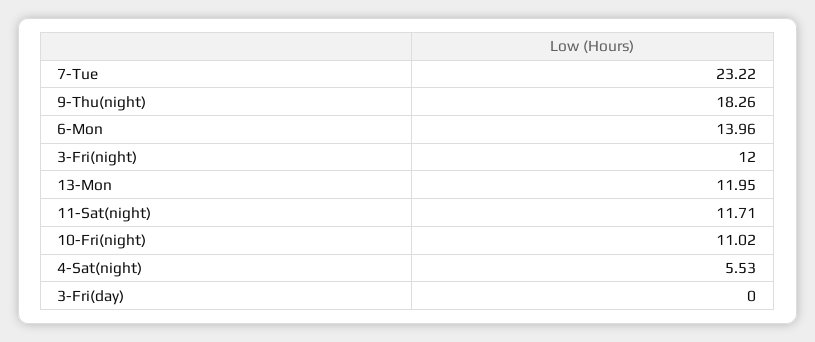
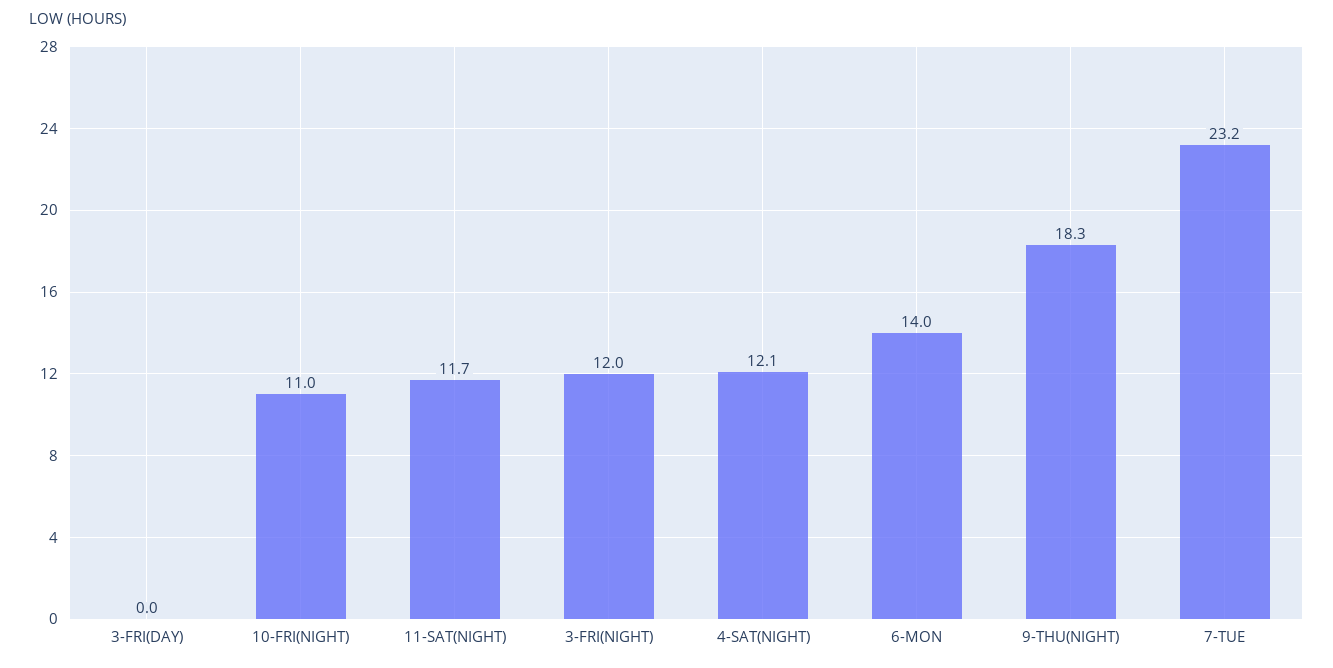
  {
    "7-Tue": 23.22,
    "9-Thu(night)": 18.26,
    "6-Mon": 13.96,
    "3-Fri(night)": 12,
-   "13-Mon": 11.95,
    "11-Sat(night)": 11.71,
    "10-Fri(night)": 11.02,
-   "4-Sat(night)": 5.53,
+   "4-Sat(night)": 12.1,
    "3-Fri(day)": 0
  }

